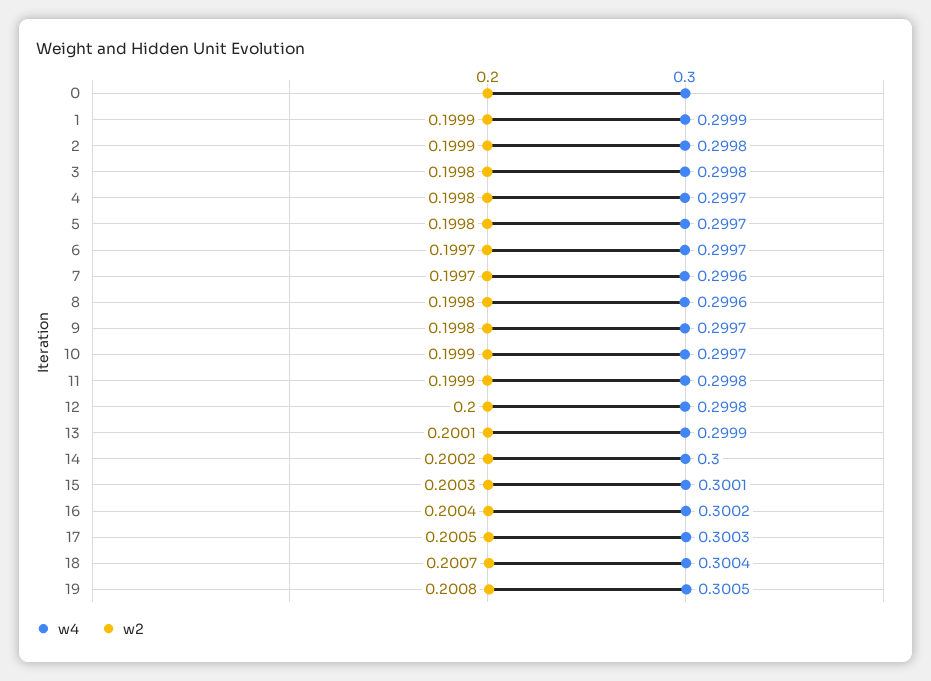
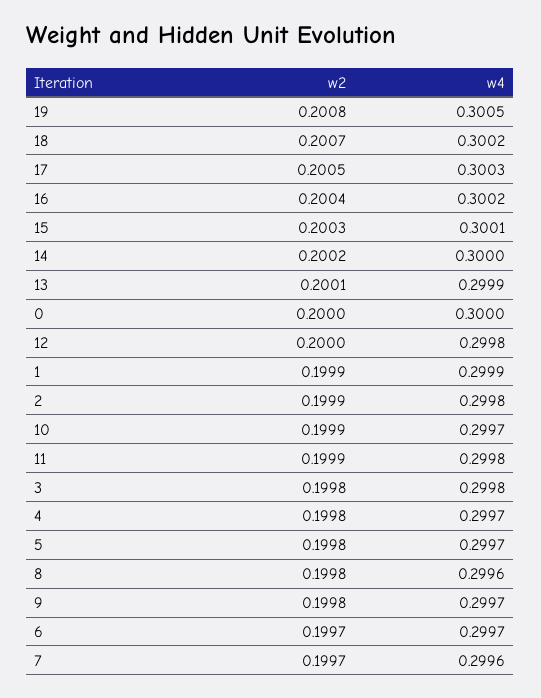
  {
    "w4": {
      "0": 0.3,
      "1": 0.2999,
      "2": 0.2998,
      "3": 0.2998,
      "4": 0.2997,
      "5": 0.2997,
      "6": 0.2997,
      "7": 0.2996,
      "8": 0.2996,
      "9": 0.2997,
      "10": 0.2997,
      "11": 0.2998,
      "12": 0.2998,
      "13": 0.2999,
      "14": 0.3,
      "15": 0.3001,
      "16": 0.3002,
      "17": 0.3003,
-     "18": 0.3004,
+     "18": 0.3002,
      "19": 0.3005
    },
    "w2": {
      "0": 0.2,
      "1": 0.1999,
      "2": 0.1999,
      "3": 0.1998,
      "4": 0.1998,
      "5": 0.1998,
      "6": 0.1997,
      "7": 0.1997,
      "8": 0.1998,
      "9": 0.1998,
      "10": 0.1999,
      "11": 0.1999,
      "12": 0.2,
      "13": 0.2001,
      "14": 0.2002,
      "15": 0.2003,
      "16": 0.2004,
      "17": 0.2005,
      "18": 0.2007,
      "19": 0.2008
    }
  }

